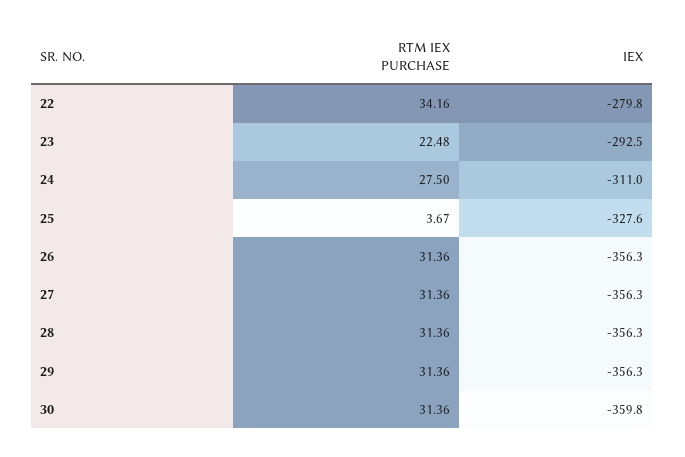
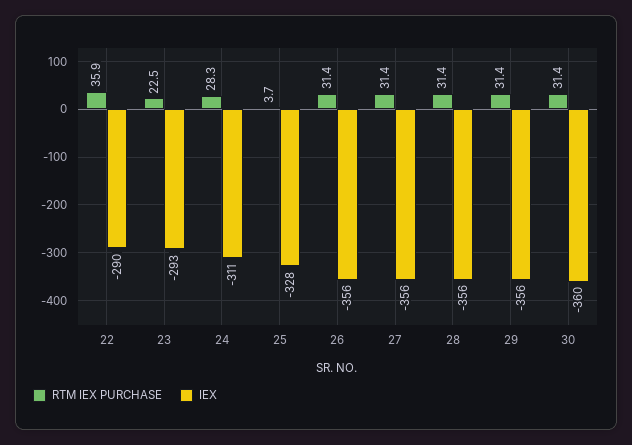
  {
    "RTM IEX PURCHASE": {
-     "22": 34.16,
+     "22": 35.9,
      "23": 22.48,
-     "24": 27.5,
+     "24": 28.3,
      "25": 3.67,
      "26": 31.36,
      "27": 31.36,
      "28": 31.36,
      "29": 31.36,
      "30": 31.36
    },
    "IEX": {
-     "22": -279.8,
+     "22": -290,
      "23": -292.5,
      "24": -311,
      "25": -327.6,
      "26": -356.3,
      "27": -356.3,
      "28": -356.3,
      "29": -356.3,
      "30": -359.8
    }
  }

